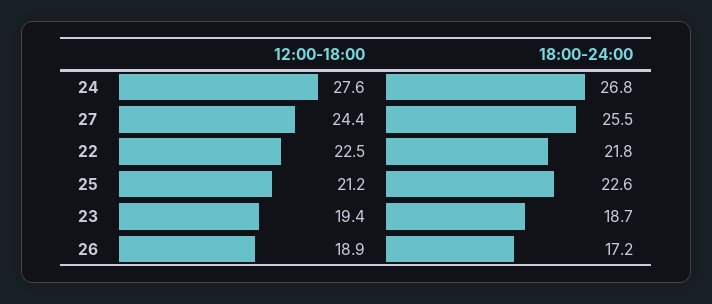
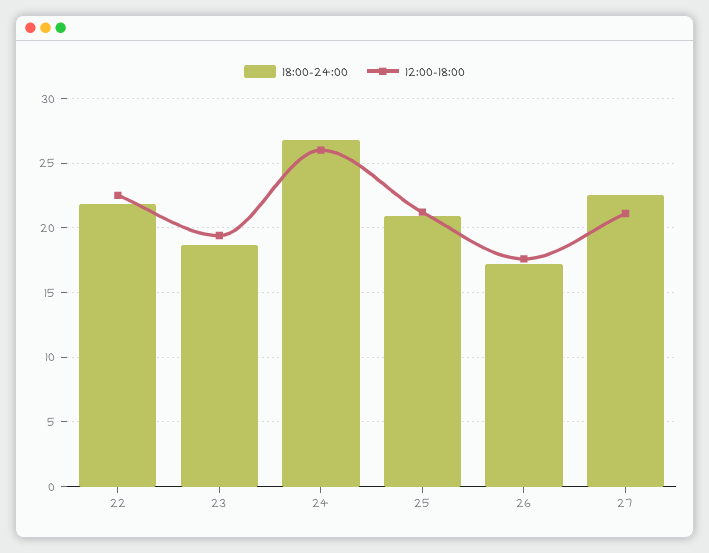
  {
    "12:00-18:00": {
-     "24": 27.6,
+     "24": 26,
-     "27": 24.4,
+     "27": 21,
      "22": 22.5,
      "25": 21.2,
      "23": 19.4,
-     "26": 18.9
+     "26": 17.5
    },
    "18:00-24:00": {
      "24": 26.8,
-     "27": 25.5,
+     "27": 22.5,
      "22": 21.8,
-     "25": 22.6,
+     "25": 21,
      "23": 18.7,
      "26": 17.2
    }
  }

